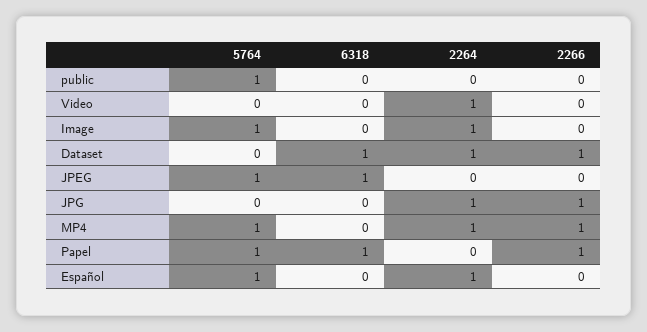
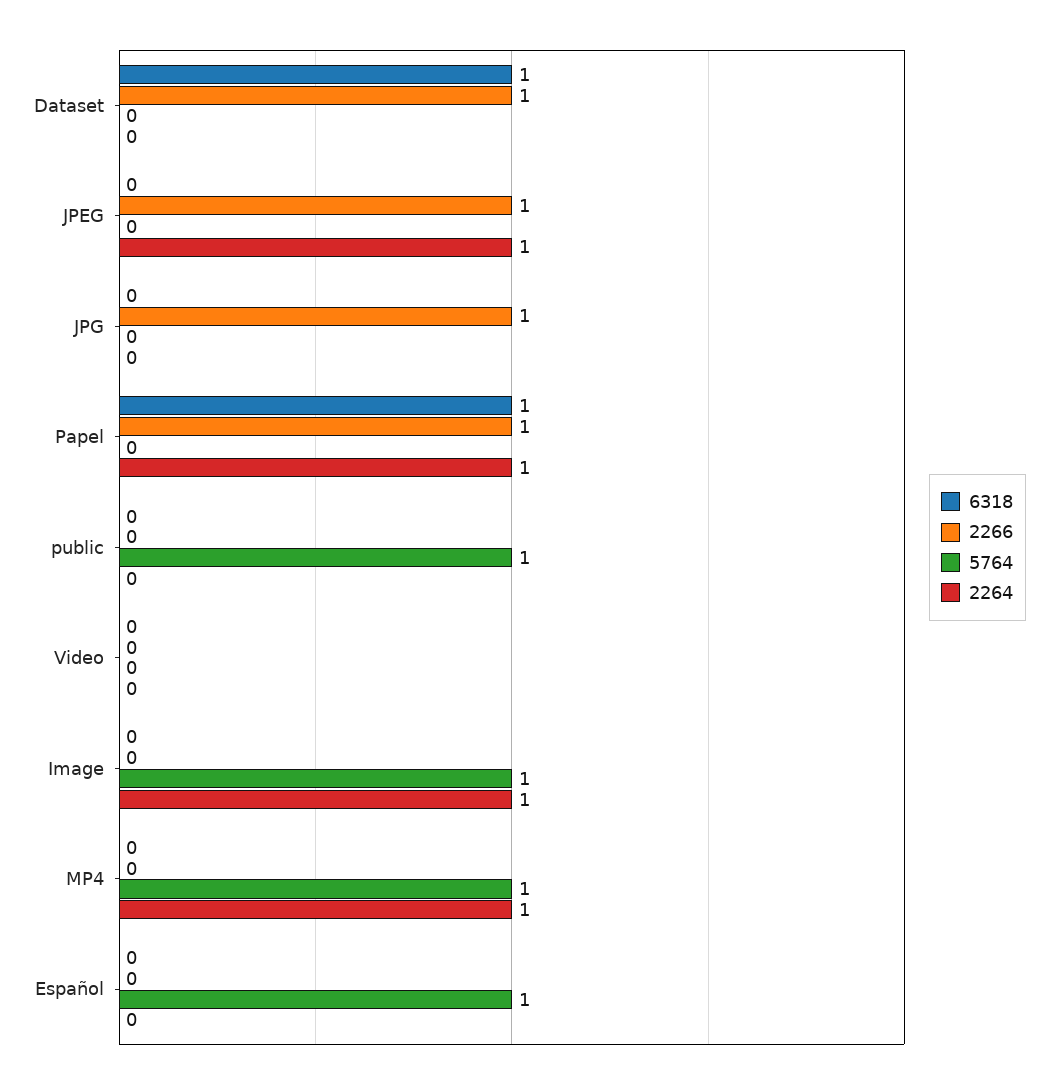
  {
    "5764": {
      "public": 1,
      "Video": 0,
      "Image": 1,
      "Dataset": 0,
-     "JPEG": 1,
+     "JPEG": 0,
      "JPG": 0,
      "MP4": 1,
-     "Papel": 1,
+     "Papel": 0,
      "Español": 1
    },
    "6318": {
      "public": 0,
      "Video": 0,
      "Image": 0,
      "Dataset": 1,
-     "JPEG": 1,
+     "JPEG": 0,
      "JPG": 0,
      "MP4": 0,
      "Papel": 1,
      "Español": 0
    },
    "2264": {
      "public": 0,
-     "Video": 1,
+     "Video": 0,
      "Image": 1,
-     "Dataset": 1,
+     "Dataset": 0,
-     "JPEG": 0,
+     "JPEG": 1,
-     "JPG": 1,
+     "JPG": 0,
      "MP4": 1,
-     "Papel": 0,
+     "Papel": 1,
-     "Español": 1
+     "Español": 0
    },
    "2266": {
      "public": 0,
      "Video": 0,
      "Image": 0,
      "Dataset": 1,
-     "JPEG": 0,
+     "JPEG": 1,
      "JPG": 1,
-     "MP4": 1,
+     "MP4": 0,
      "Papel": 1,
      "Español": 0
    }
  }

